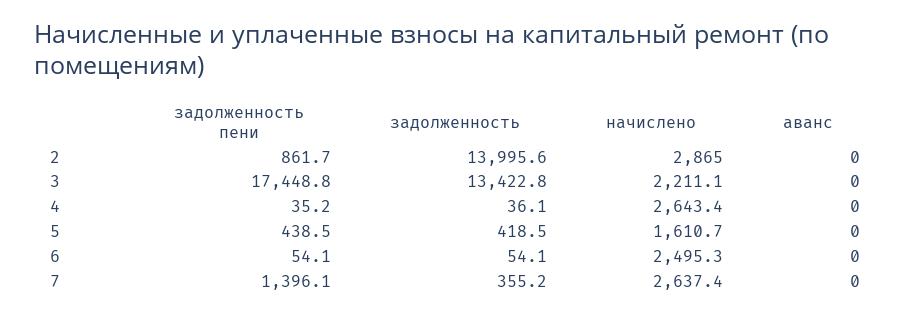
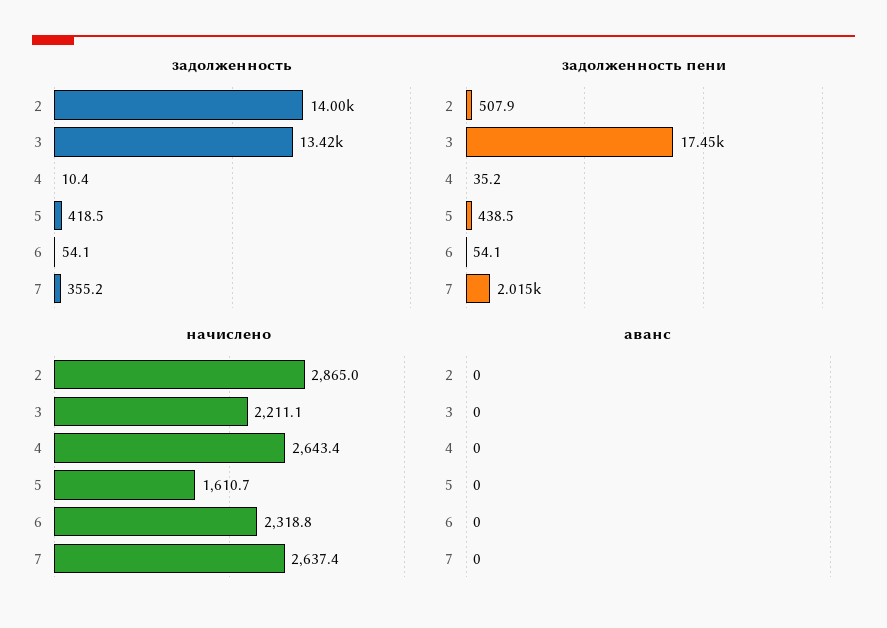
  {
    "задолженность пени": {
-     "2": 861.7,
+     "2": 507.9,
      "3": 17448.8,
      "4": 35.2,
      "5": 438.5,
      "6": 54.1,
-     "7": 1396.1
+     "7": 2015
    },
    "задолженность": {
      "2": 13995.6,
      "3": 13422.8,
-     "4": 36.1,
+     "4": 10.4,
      "5": 418.5,
      "6": 54.1,
      "7": 355.2
    },
    "начислено": {
      "2": 2865,
      "3": 2211.1,
      "4": 2643.4,
      "5": 1610.7,
-     "6": 2495.3,
+     "6": 2318.8,
      "7": 2637.4
    },
    "аванс": {
      "2": 0,
      "3": 0,
      "4": 0,
      "5": 0,
      "6": 0,
      "7": 0
    }
  }

